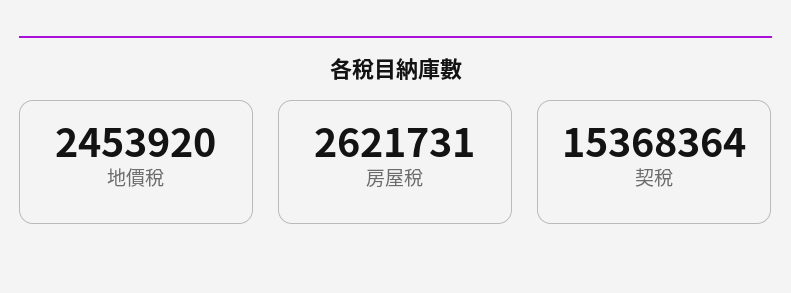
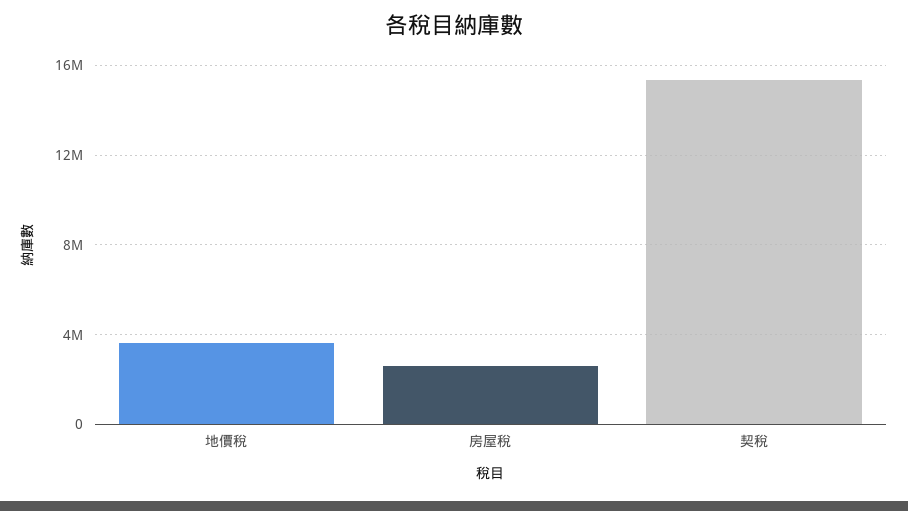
  {
-   "地價稅": 2453920,
+   "地價稅": 3500000,
    "房屋稅": 2621731,
    "契稅": 15368364
  }

